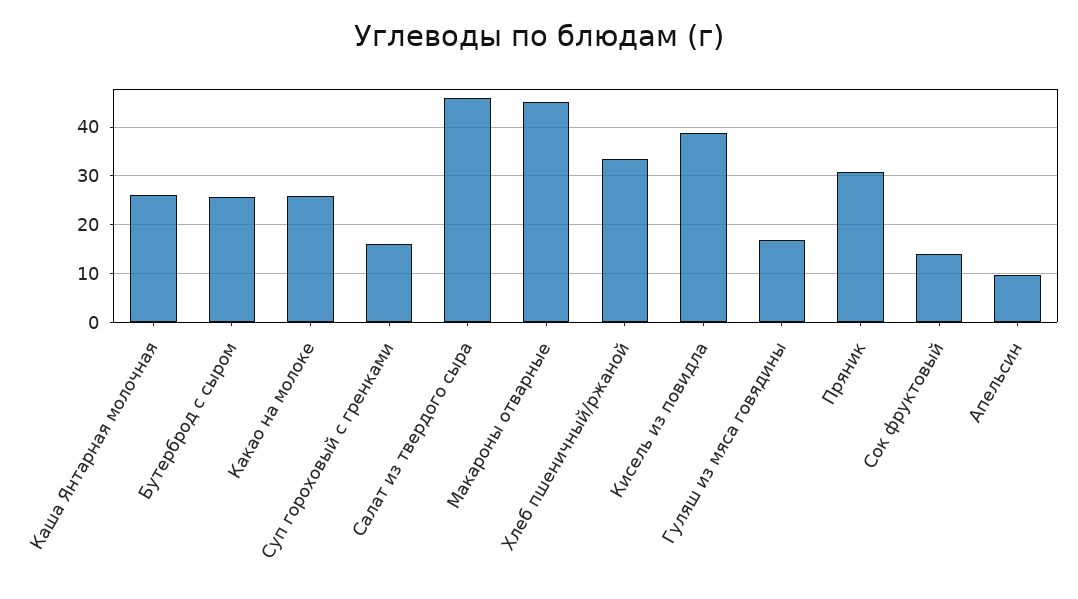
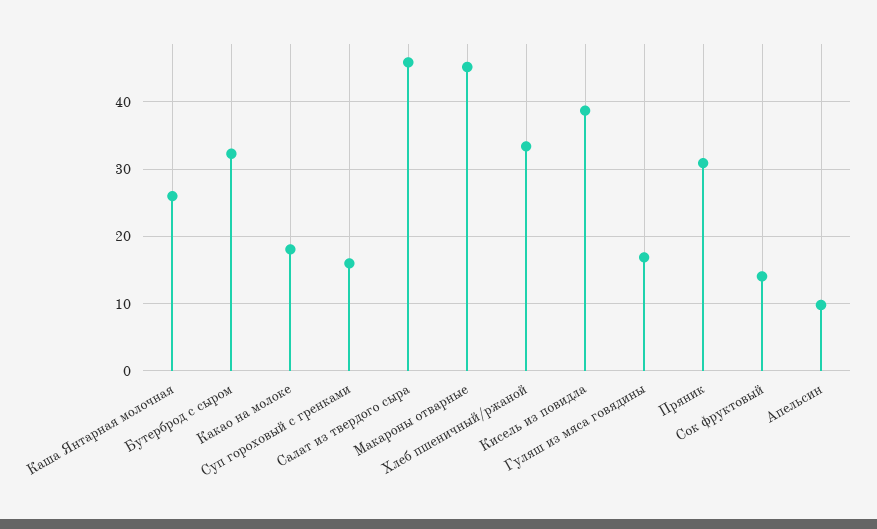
  {
    "Каша Янтарная молочная": 26,
-   "Бутерброд с сыром": 26,
+   "Бутерброд с сыром": 32,
-   "Какао на молоке": 26,
+   "Какао на молоке": 18,
    "Суп гороховый с гренками": 16,
    "Салат из твердого сыра": 46,
    "Макароны отварные": 45,
    "Хлеб пшеничный/ржаной": 33,
    "Кисель из повидла": 39,
    "Гуляш из мяса говядины": 17,
    "Пряник": 31,
    "Сок фруктовый": 14,
    "Апельсин": 10
  }

